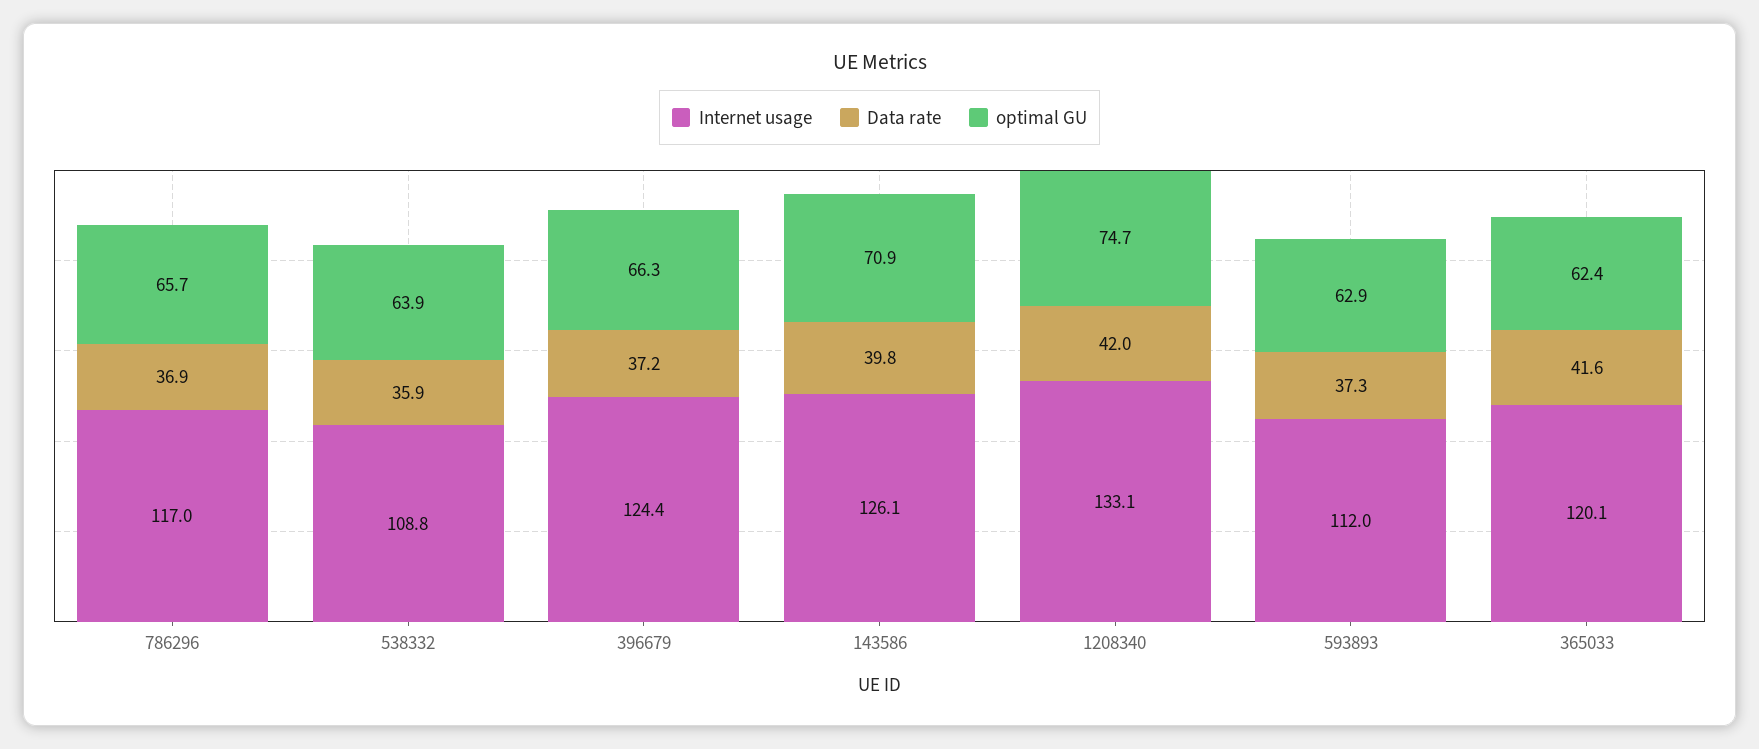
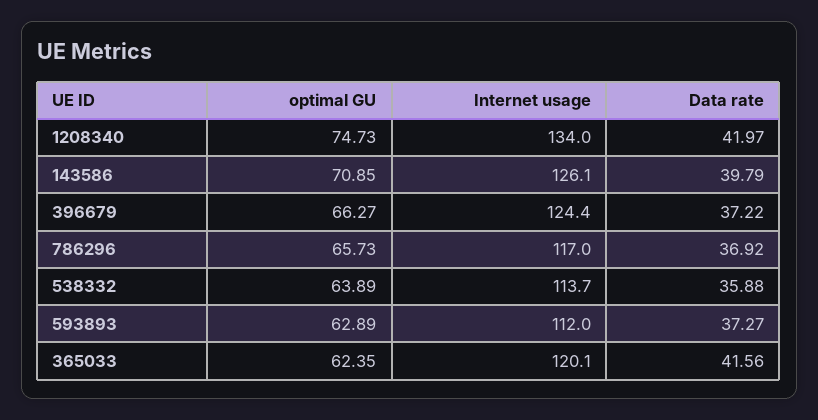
  {
    "Internet usage": {
      "786296": 117,
-     "538332": 108.8,
+     "538332": 113.7,
      "396679": 124.4,
      "143586": 126.1,
-     "1208340": 133.1,
+     "1208340": 134,
      "593893": 112,
      "365033": 120.1
    },
    "Data rate": {
      "786296": 36.92,
      "538332": 35.88,
      "396679": 37.22,
      "143586": 39.79,
      "1208340": 41.97,
      "593893": 37.27,
      "365033": 41.56
    },
    "optimal GU": {
      "786296": 65.73,
      "538332": 63.89,
      "396679": 66.27,
      "143586": 70.85,
      "1208340": 74.73,
      "593893": 62.89,
      "365033": 62.35
    }
  }

